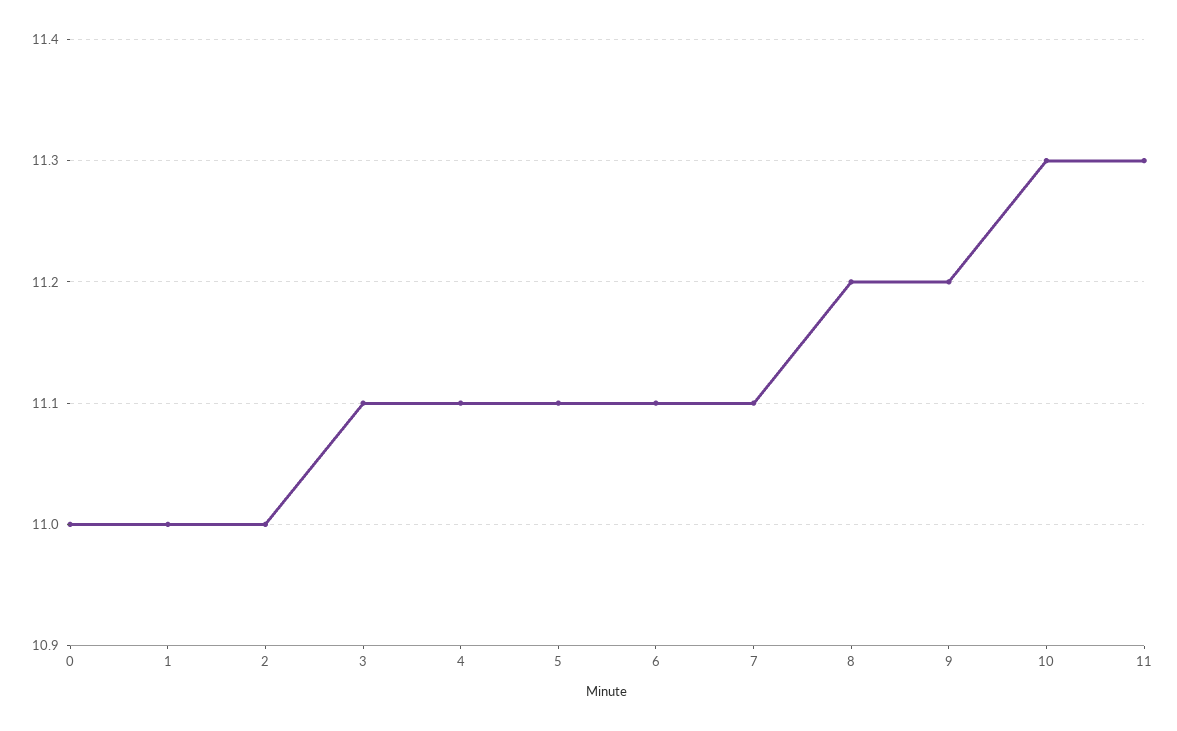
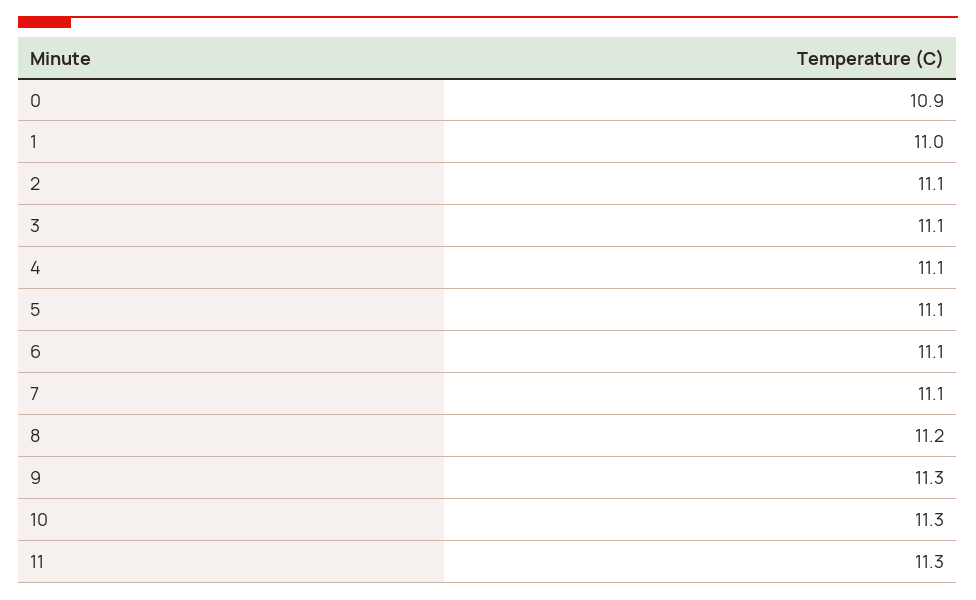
  {
-   "0": 11,
+   "0": 10.9,
    "1": 11,
-   "2": 11,
+   "2": 11.1,
    "3": 11.1,
    "4": 11.1,
    "5": 11.1,
    "6": 11.1,
    "7": 11.1,
    "8": 11.2,
-   "9": 11.2,
+   "9": 11.3,
    "10": 11.3,
    "11": 11.3
  }

